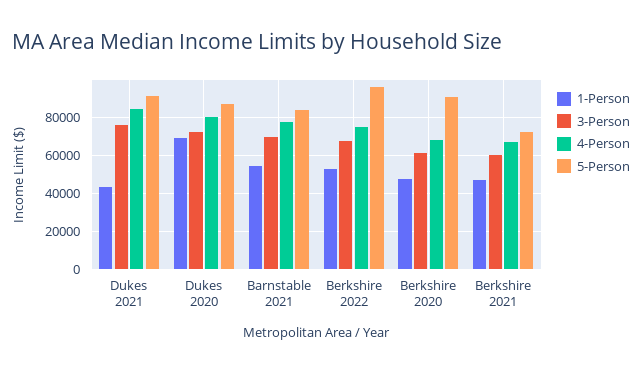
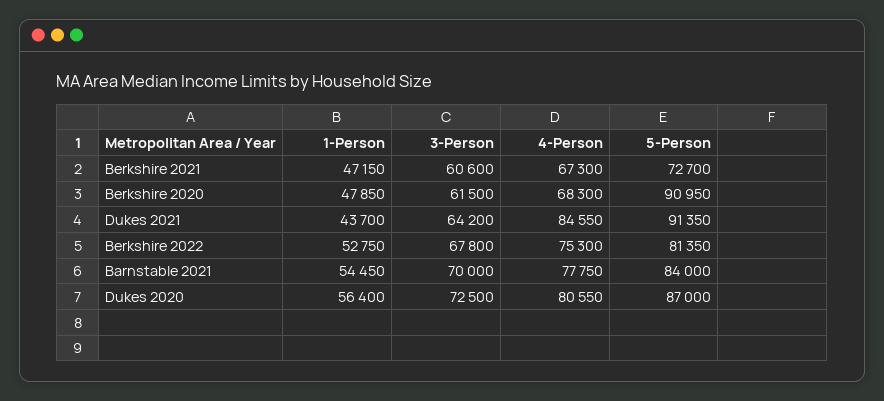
  {
    "1-Person": {
      "Dukes 2021": 43700,
-     "Dukes 2020": 70000,
+     "Dukes 2020": 56400,
      "Barnstable 2021": 54450,
      "Berkshire 2022": 52750,
      "Berkshire 2020": 47850,
      "Berkshire 2021": 47150
    },
    "3-Person": {
-     "Dukes 2021": 75000,
+     "Dukes 2021": 64200,
      "Dukes 2020": 72500,
      "Barnstable 2021": 70000,
      "Berkshire 2022": 67800,
      "Berkshire 2020": 61500,
      "Berkshire 2021": 60600
    },
    "4-Person": {
      "Dukes 2021": 84550,
      "Dukes 2020": 80550,
      "Barnstable 2021": 77750,
      "Berkshire 2022": 75300,
      "Berkshire 2020": 68300,
      "Berkshire 2021": 67300
    },
    "5-Person": {
      "Dukes 2021": 91350,
      "Dukes 2020": 87000,
      "Barnstable 2021": 84000,
-     "Berkshire 2022": 95000,
+     "Berkshire 2022": 81350,
      "Berkshire 2020": 90950,
      "Berkshire 2021": 72700
    }
  }

